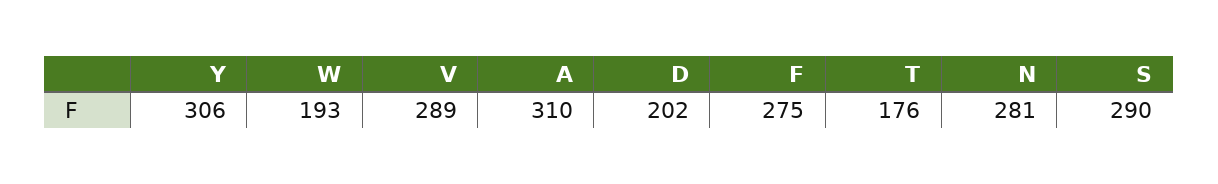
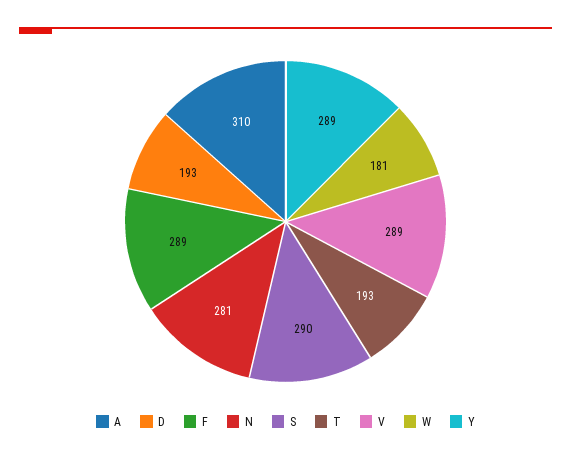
  {
-   "Y": 306,
+   "Y": 289,
-   "W": 193,
+   "W": 181,
    "V": 289,
    "A": 310,
-   "D": 202,
+   "D": 193,
-   "F": 275,
+   "F": 289,
-   "T": 176,
+   "T": 193,
    "N": 281,
    "S": 290
  }

